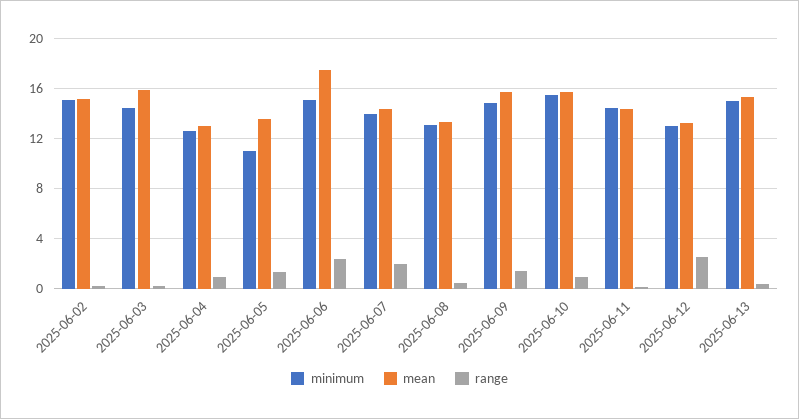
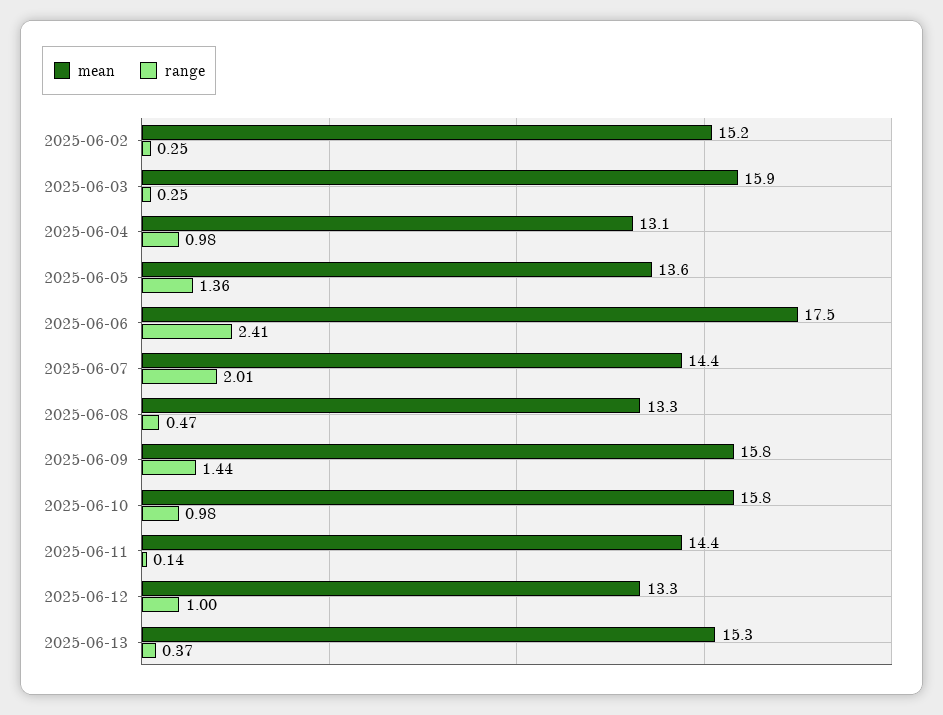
  {
-   "minimum": {
-     "2025-06-02": 15,
-     "2025-06-03": 14.5,
-     "2025-06-04": 12.5,
-     "2025-06-05": 11,
-     "2025-06-06": 15,
-     "2025-06-07": 14,
-     "2025-06-08": 13,
-     "2025-06-09": 15,
-     "2025-06-10": 15.5,
-     "2025-06-11": 14.5,
-     "2025-06-12": 13,
-     "2025-06-13": 15
-   },
    "mean": {
      "2025-06-02": 15.2,
      "2025-06-03": 15.9,
      "2025-06-04": 13.1,
      "2025-06-05": 13.6,
      "2025-06-06": 17.5,
      "2025-06-07": 14.4,
      "2025-06-08": 13.3,
      "2025-06-09": 15.8,
      "2025-06-10": 15.8,
      "2025-06-11": 14.4,
      "2025-06-12": 13.3,
      "2025-06-13": 15.3
    },
    "range": {
      "2025-06-02": 0.25,
      "2025-06-03": 0.25,
      "2025-06-04": 0.98,
      "2025-06-05": 1.36,
      "2025-06-06": 2.41,
      "2025-06-07": 2.01,
      "2025-06-08": 0.47,
      "2025-06-09": 1.44,
      "2025-06-10": 0.98,
      "2025-06-11": 0.14,
-     "2025-06-12": 2.5,
+     "2025-06-12": 1,
      "2025-06-13": 0.37
    }
  }

